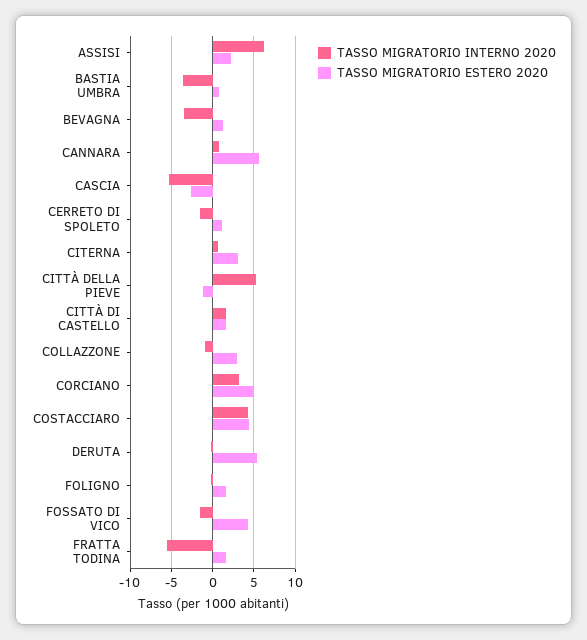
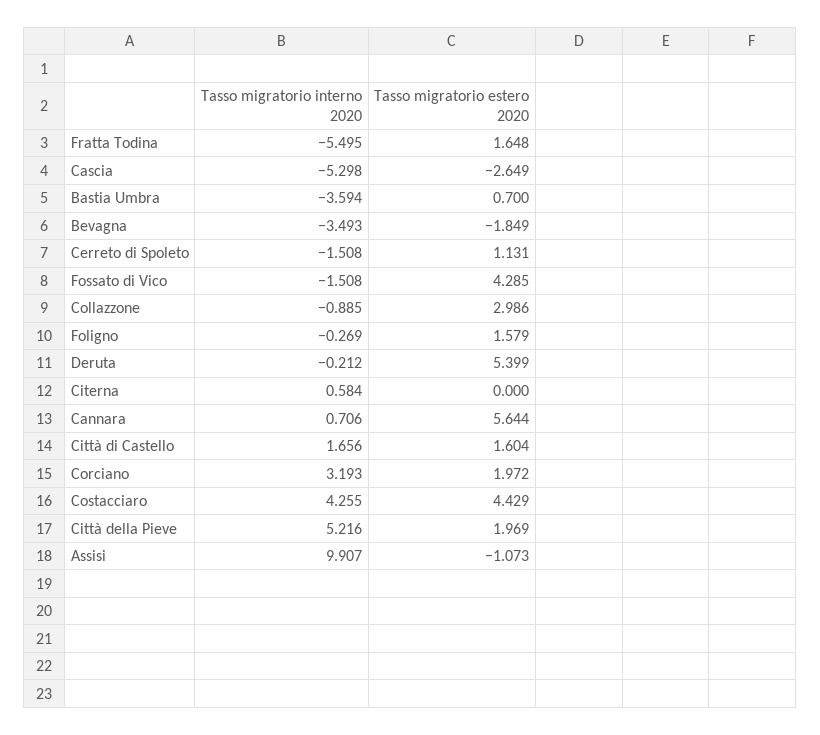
  {
    "TASSO MIGRATORIO INTERNO 2020": {
-     "ASSISI": 6,
+     "ASSISI": 9.907,
      "BASTIA UMBRA": -3.594,
      "BEVAGNA": -3.493,
      "CANNARA": 0.706,
      "CASCIA": -5.298,
      "CERRETO DI SPOLETO": -1.508,
      "CITERNA": 0.584,
      "CITTÀ DELLA PIEVE": 5.216,
      "CITTÀ DI CASTELLO": 1.656,
      "COLLAZZONE": -0.885,
      "CORCIANO": 3.193,
      "COSTACCIARO": 4.255,
      "DERUTA": -0.212,
      "FOLIGNO": -0.269,
      "FOSSATO DI VICO": -1.508,
      "FRATTA TODINA": -5.495
    },
    "TASSO MIGRATORIO ESTERO 2020": {
-     "ASSISI": 2,
+     "ASSISI": -1.073,
      "BASTIA UMBRA": 0.7,
-     "BEVAGNA": 1,
+     "BEVAGNA": -1.849,
      "CANNARA": 5.644,
      "CASCIA": -2.649,
      "CERRETO DI SPOLETO": 1.131,
-     "CITERNA": 3,
+     "CITERNA": 0,
-     "CITTÀ DELLA PIEVE": -1,
+     "CITTÀ DELLA PIEVE": 1.969,
      "CITTÀ DI CASTELLO": 1.604,
      "COLLAZZONE": 2.986,
-     "CORCIANO": 5,
+     "CORCIANO": 1.972,
      "COSTACCIARO": 4.429,
      "DERUTA": 5.399,
      "FOLIGNO": 1.579,
      "FOSSATO DI VICO": 4.285,
      "FRATTA TODINA": 1.648
    }
  }

